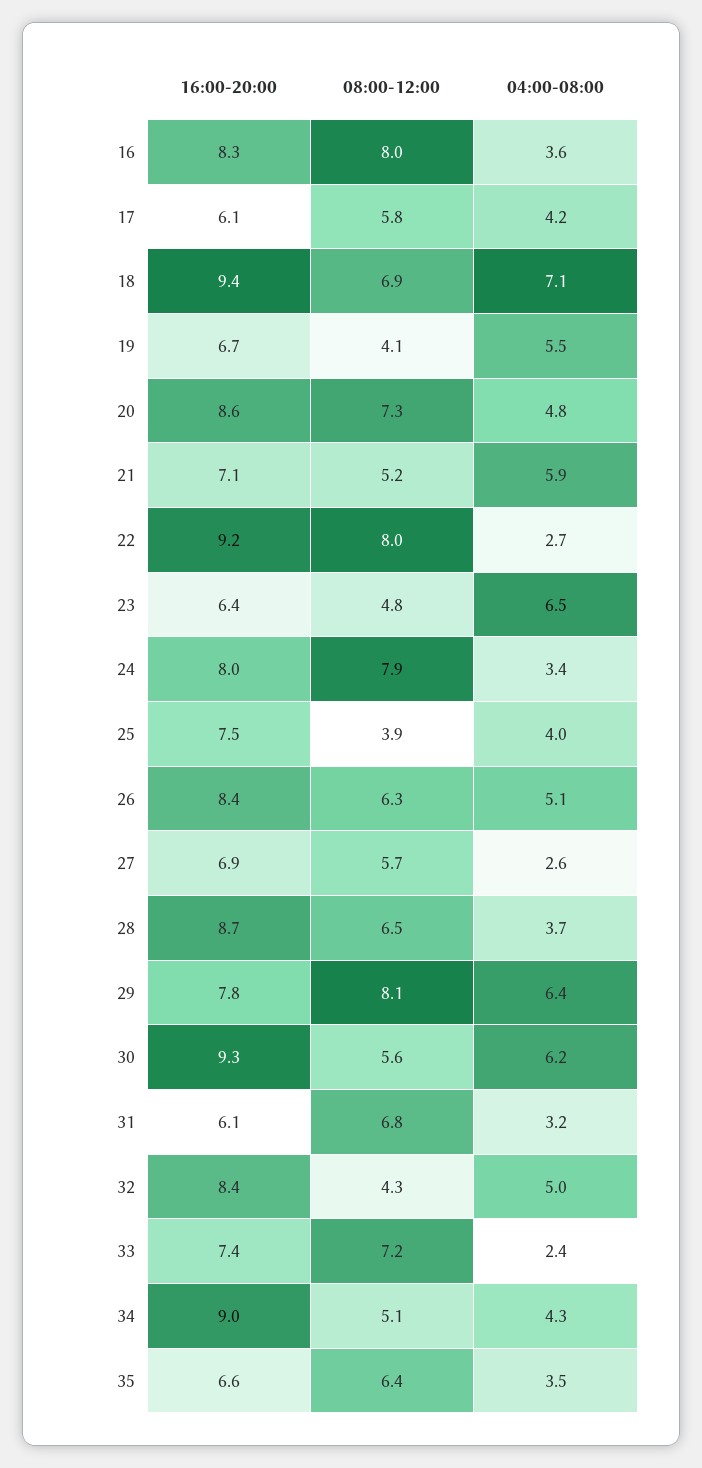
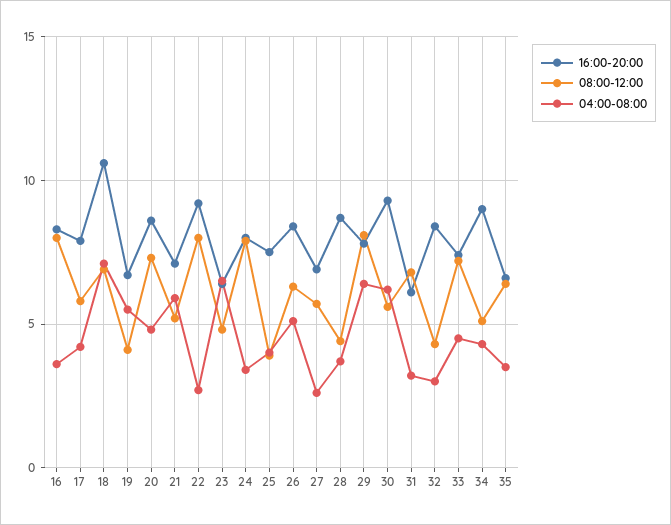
  {
    "16:00-20:00": {
      "16": 8.3,
-     "17": 6.1,
+     "17": 8,
-     "18": 9.4,
+     "18": 10.5,
      "19": 6.7,
      "20": 8.6,
      "21": 7.1,
      "22": 9.2,
      "23": 6.4,
      "24": 8,
      "25": 7.5,
      "26": 8.4,
      "27": 6.9,
      "28": 8.7,
      "29": 7.8,
      "30": 9.3,
      "31": 6.1,
      "32": 8.4,
      "33": 7.4,
      "34": 9,
      "35": 6.6
    },
    "08:00-12:00": {
      "16": 8,
      "17": 5.8,
      "18": 6.9,
      "19": 4.1,
      "20": 7.3,
      "21": 5.2,
      "22": 8,
      "23": 4.8,
      "24": 7.9,
      "25": 3.9,
      "26": 6.3,
      "27": 5.7,
-     "28": 6.5,
+     "28": 4.5,
      "29": 8.1,
      "30": 5.6,
      "31": 6.8,
      "32": 4.3,
      "33": 7.2,
      "34": 5.1,
      "35": 6.4
    },
    "04:00-08:00": {
      "16": 3.6,
      "17": 4.2,
      "18": 7.1,
      "19": 5.5,
      "20": 4.8,
      "21": 5.9,
      "22": 2.7,
      "23": 6.5,
      "24": 3.4,
      "25": 4,
      "26": 5.1,
      "27": 2.6,
      "28": 3.7,
      "29": 6.4,
      "30": 6.2,
      "31": 3.2,
-     "32": 5,
+     "32": 3,
-     "33": 2.4,
+     "33": 4.5,
      "34": 4.3,
      "35": 3.5
    }
  }

